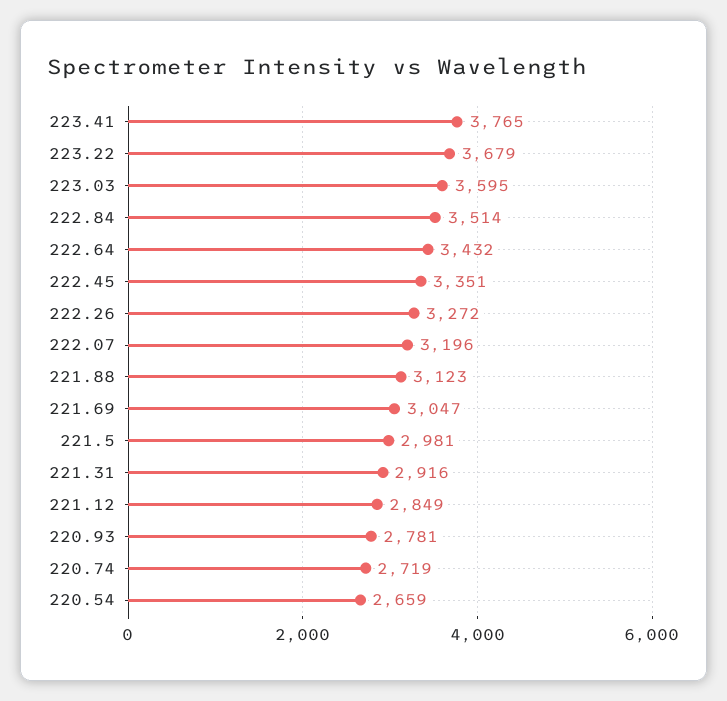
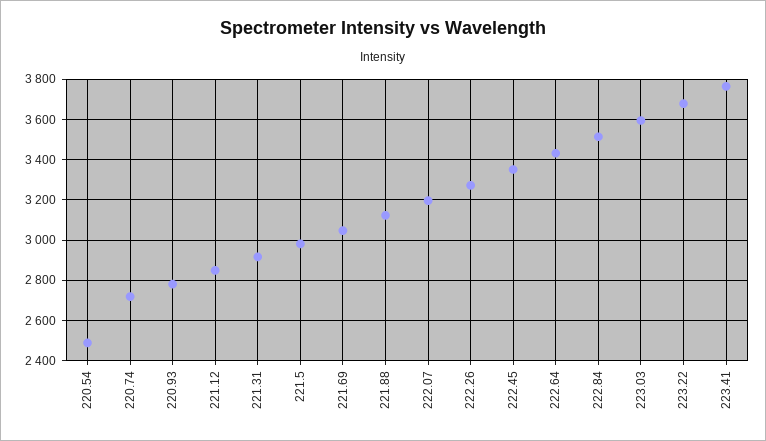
  {
    "223.41": 3765,
    "223.22": 3679,
    "223.03": 3595,
    "222.84": 3514,
    "222.64": 3432,
    "222.45": 3351,
    "222.26": 3272,
    "222.07": 3196,
    "221.88": 3123,
    "221.69": 3047,
    "221.5": 2981,
    "221.31": 2916,
    "221.12": 2849,
    "220.93": 2781,
    "220.74": 2719,
-   "220.54": 2659
+   "220.54": 2500
  }

